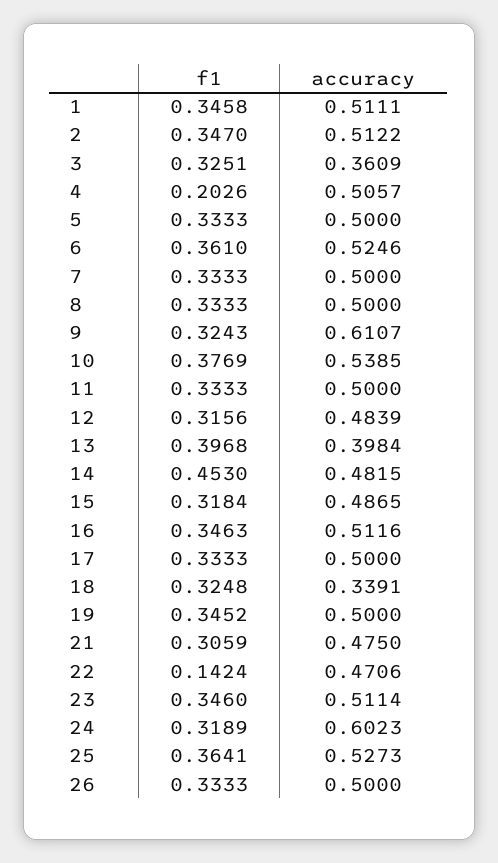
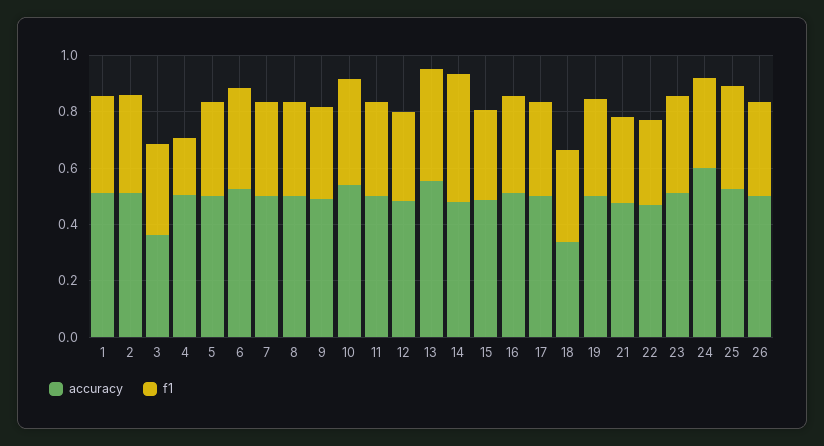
  {
    "f1": {
      "1": 0.3458,
      "2": 0.347,
      "3": 0.3251,
      "4": 0.2026,
      "5": 0.3333,
      "6": 0.361,
      "7": 0.3333,
      "8": 0.3333,
      "9": 0.3243,
      "10": 0.3769,
      "11": 0.3333,
      "12": 0.3156,
      "13": 0.3968,
      "14": 0.453,
      "15": 0.3184,
      "16": 0.3463,
      "17": 0.3333,
      "18": 0.3248,
      "19": 0.3452,
      "21": 0.3059,
-     "22": 0.1424,
+     "22": 0.3,
      "23": 0.346,
      "24": 0.3189,
      "25": 0.3641,
      "26": 0.3333
    },
    "accuracy": {
      "1": 0.5111,
      "2": 0.5122,
      "3": 0.3609,
      "4": 0.5057,
      "5": 0.5,
      "6": 0.5246,
      "7": 0.5,
      "8": 0.5,
-     "9": 0.6107,
+     "9": 0.5,
      "10": 0.5385,
      "11": 0.5,
      "12": 0.4839,
-     "13": 0.3984,
+     "13": 0.55,
      "14": 0.4815,
      "15": 0.4865,
      "16": 0.5116,
      "17": 0.5,
      "18": 0.3391,
      "19": 0.5,
      "21": 0.475,
      "22": 0.4706,
      "23": 0.5114,
      "24": 0.6023,
      "25": 0.5273,
      "26": 0.5
    }
  }

